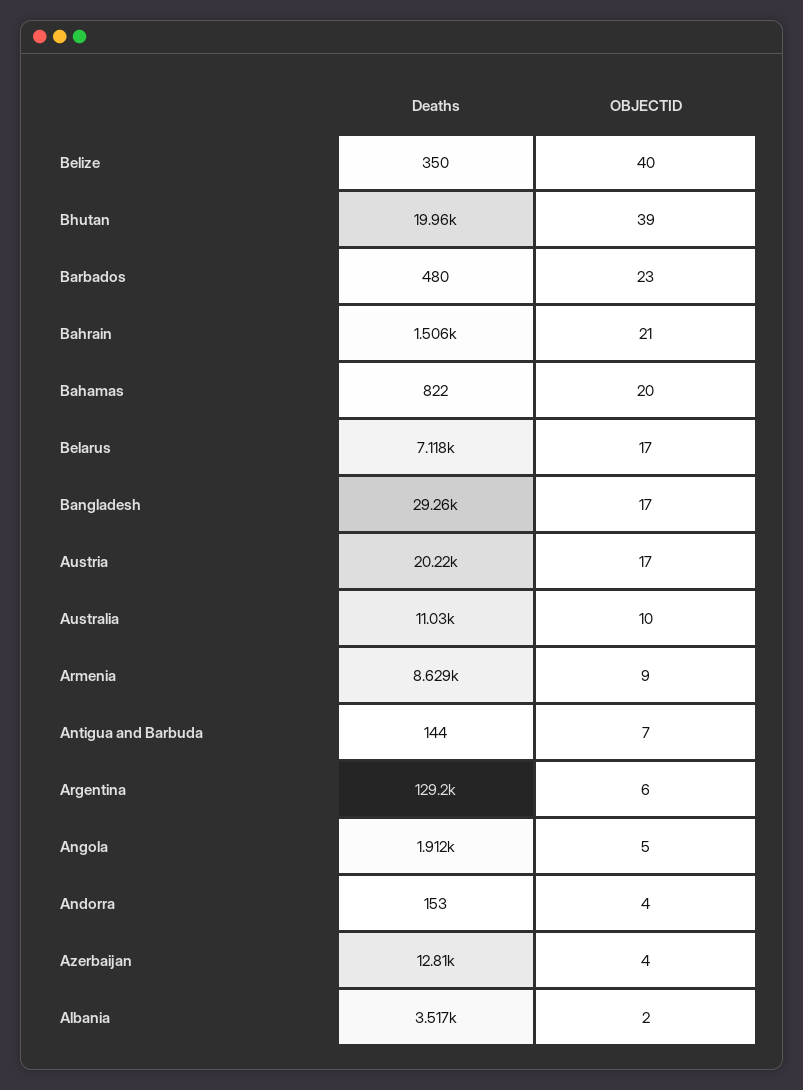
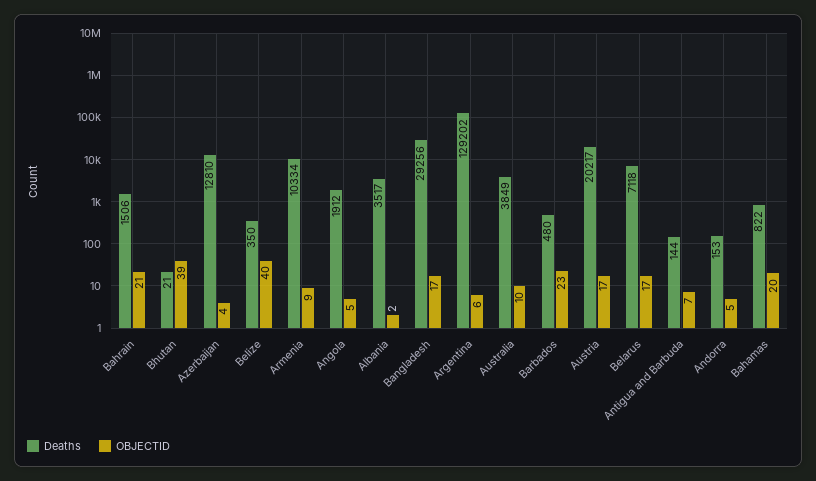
  {
    "Deaths": {
      "Belize": 350,
-     "Bhutan": 19960,
+     "Bhutan": 21,
      "Barbados": 480,
      "Bahrain": 1506,
      "Bahamas": 822,
      "Belarus": 7118,
      "Bangladesh": 29256,
      "Austria": 20217,
-     "Australia": 11030,
+     "Australia": 3849,
-     "Armenia": 8629,
+     "Armenia": 10334,
      "Antigua and Barbuda": 144,
      "Argentina": 129202,
      "Angola": 1912,
      "Andorra": 153,
      "Azerbaijan": 12810,
      "Albania": 3517
    },
    "OBJECTID": {
      "Belize": 40,
      "Bhutan": 39,
      "Barbados": 23,
      "Bahrain": 21,
      "Bahamas": 20,
      "Belarus": 17,
      "Bangladesh": 17,
      "Austria": 17,
      "Australia": 10,
      "Armenia": 9,
      "Antigua and Barbuda": 7,
      "Argentina": 6,
      "Angola": 5,
-     "Andorra": 4,
+     "Andorra": 5,
      "Azerbaijan": 4,
      "Albania": 2
    }
  }

